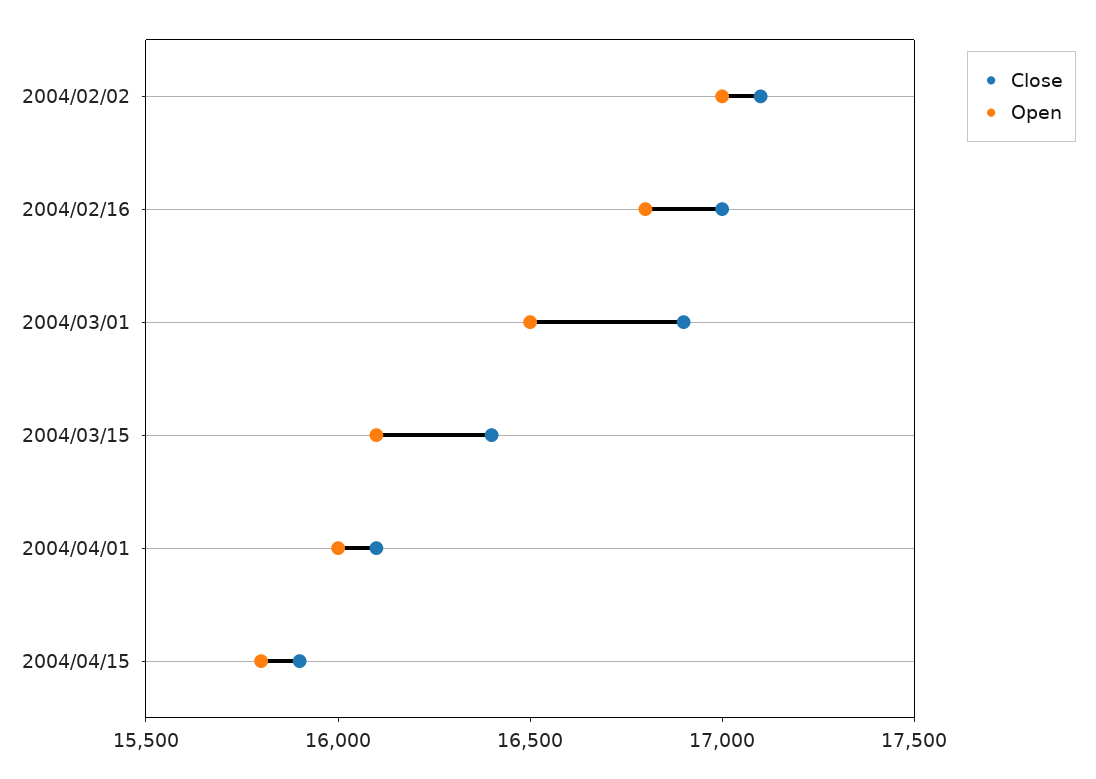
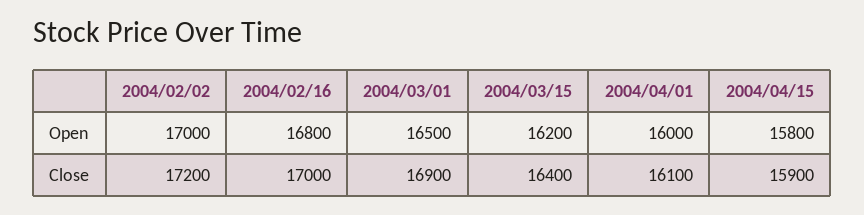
  {
    "Close": {
-     "2004/02/02": 17100,
+     "2004/02/02": 17200,
      "2004/02/16": 17000,
      "2004/03/01": 16900,
      "2004/03/15": 16400,
      "2004/04/01": 16100,
      "2004/04/15": 15900
    },
    "Open": {
      "2004/02/02": 17000,
      "2004/02/16": 16800,
      "2004/03/01": 16500,
-     "2004/03/15": 16100,
+     "2004/03/15": 16200,
      "2004/04/01": 16000,
      "2004/04/15": 15800
    }
  }

